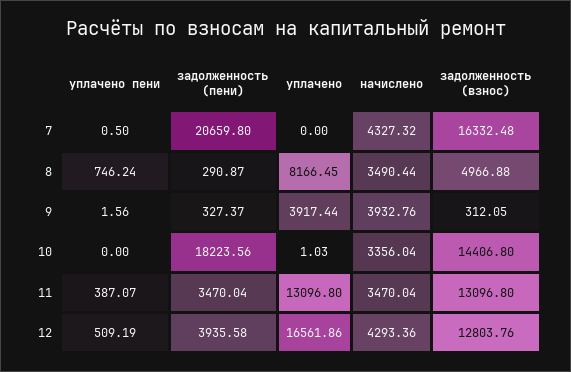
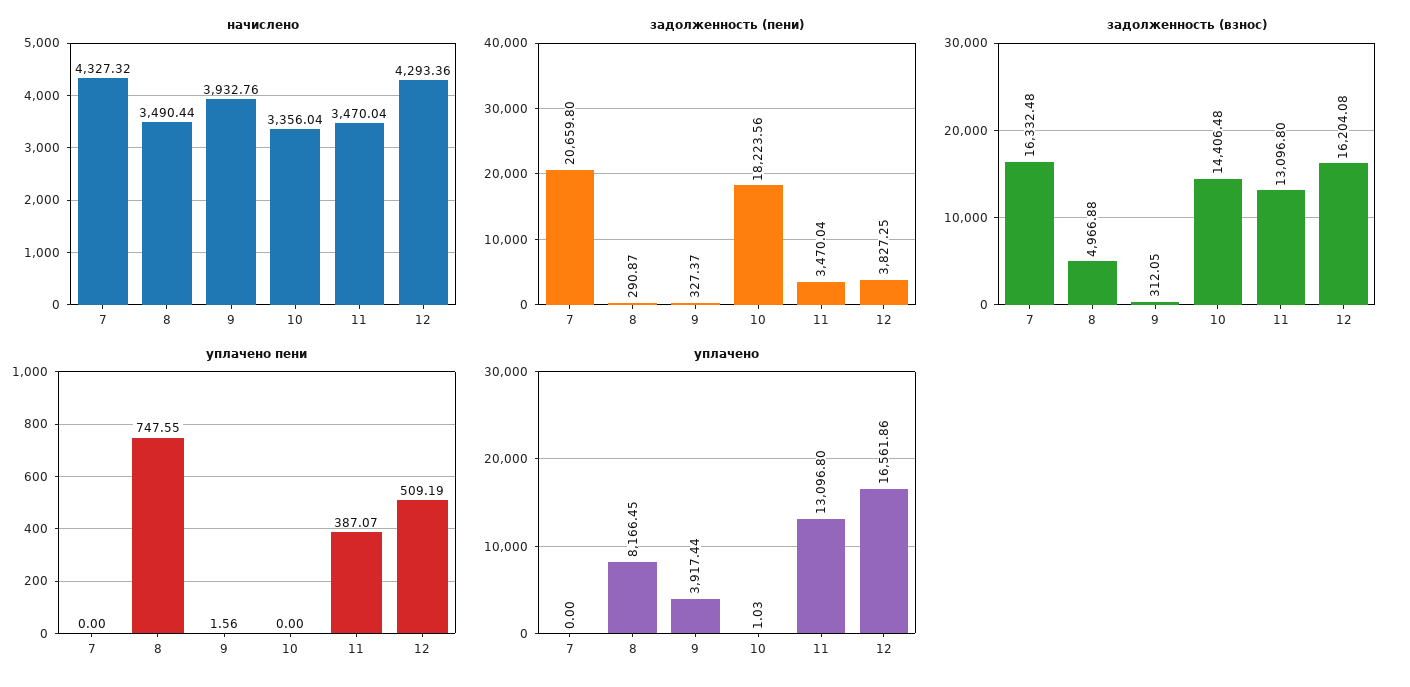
  {
    "уплачено пени": {
-     "7": 0.5,
+     "7": 0,
-     "8": 746.24,
+     "8": 747.55,
      "9": 1.56,
      "10": 0,
      "11": 387.07,
      "12": 509.19
    },
    "задолженность (пени)": {
      "7": 20659.8,
      "8": 290.87,
      "9": 327.37,
      "10": 18223.56,
      "11": 3470.04,
-     "12": 3935.58
+     "12": 3827.25
    },
    "уплачено": {
      "7": 0,
      "8": 8166.45,
      "9": 3917.44,
      "10": 1.03,
      "11": 13096.8,
      "12": 16561.86
    },
    "начислено": {
      "7": 4327.32,
      "8": 3490.44,
      "9": 3932.76,
      "10": 3356.04,
      "11": 3470.04,
      "12": 4293.36
    },
    "задолженность (взнос)": {
      "7": 16332.48,
      "8": 4966.88,
      "9": 312.05,
-     "10": 14406.8,
+     "10": 14406.48,
      "11": 13096.8,
-     "12": 12803.76
+     "12": 16204.08
    }
  }

